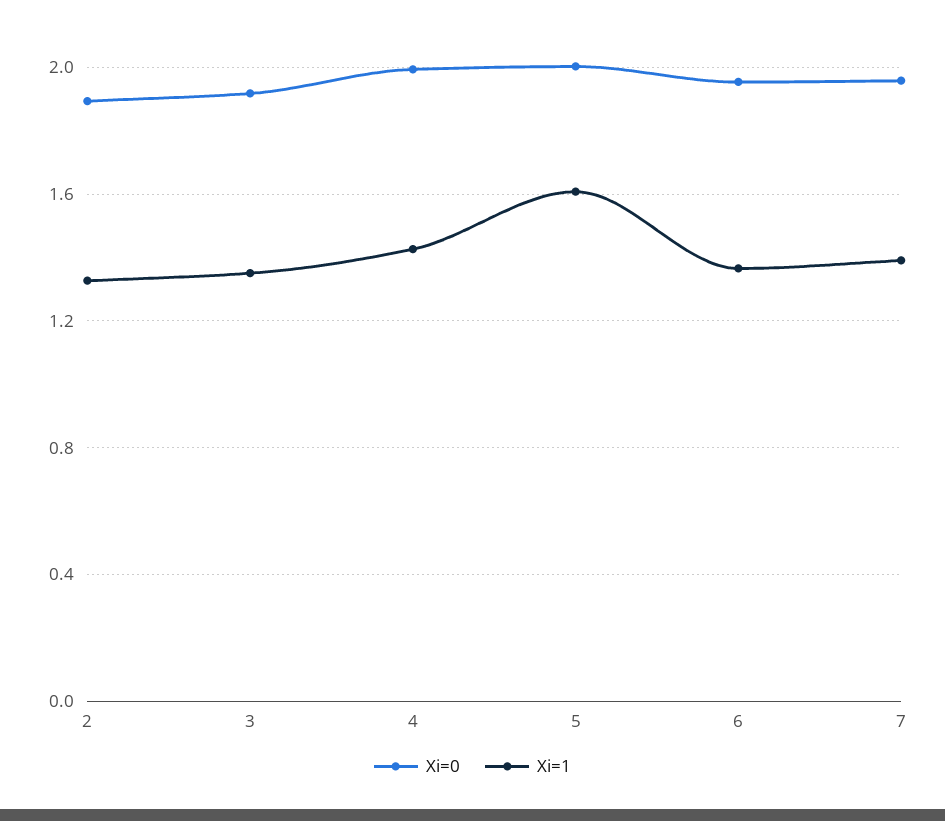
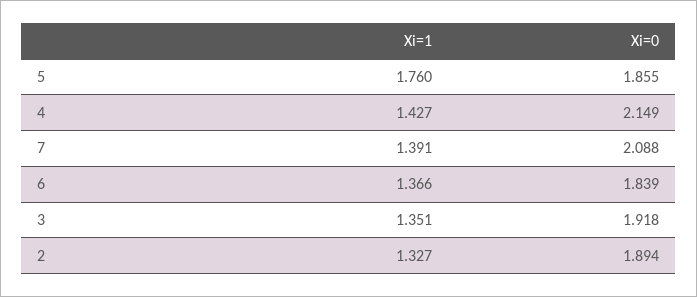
  {
    "Xi=0": {
      "2": 1.894,
      "3": 1.918,
-     "4": 2,
+     "4": 2.149,
-     "5": 2,
+     "5": 1.855,
-     "6": 1.95,
+     "6": 1.839,
-     "7": 1.95
+     "7": 2.088
    },
    "Xi=1": {
      "2": 1.327,
      "3": 1.351,
      "4": 1.427,
-     "5": 1.6,
+     "5": 1.76,
      "6": 1.366,
      "7": 1.391
    }
  }

